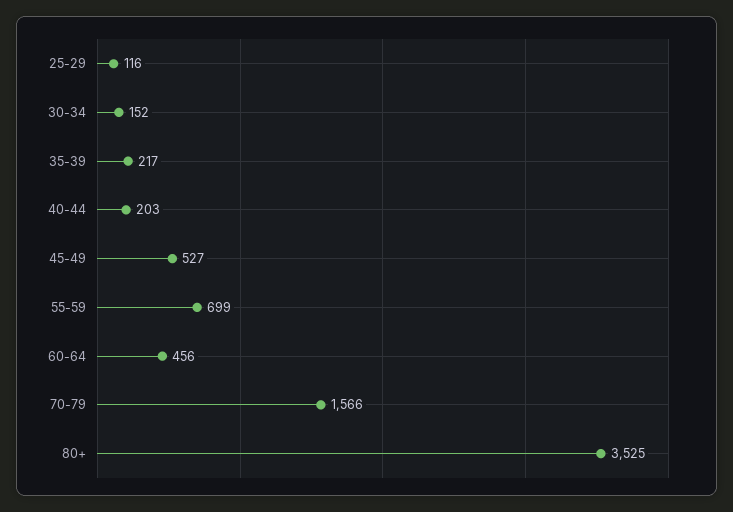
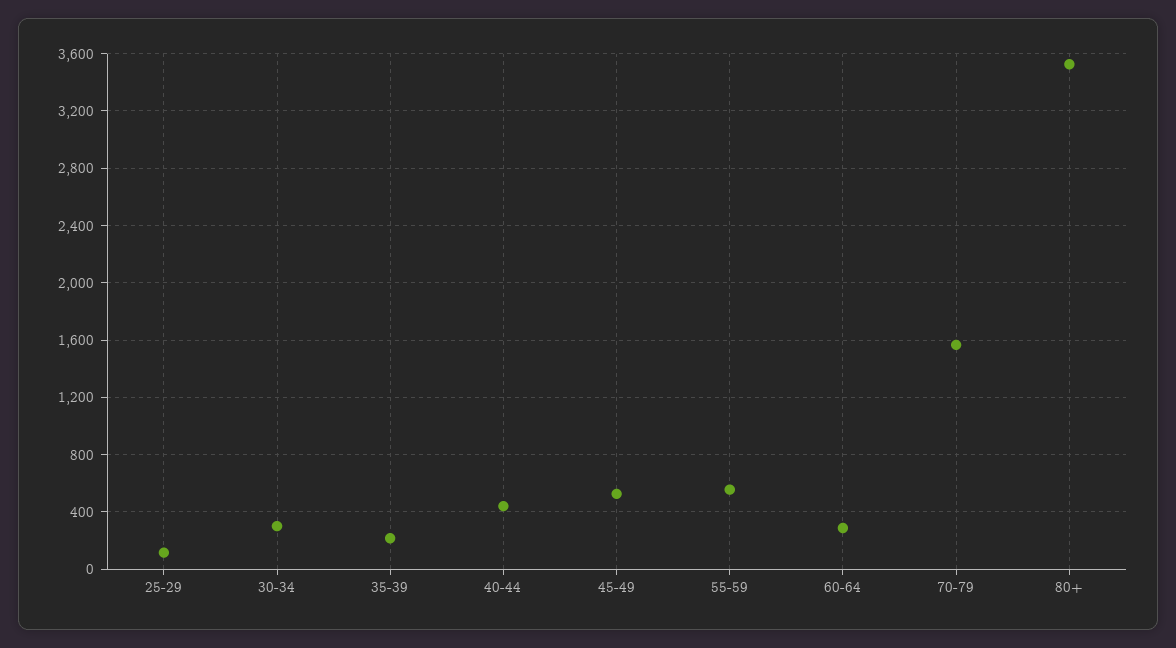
  {
    "25-29": 116,
-   "30-34": 152,
+   "30-34": 300,
    "35-39": 217,
-   "40-44": 203,
+   "40-44": 450,
    "45-49": 527,
-   "55-59": 699,
+   "55-59": 550,
-   "60-64": 456,
+   "60-64": 300,
    "70-79": 1566,
    "80+": 3525
  }

